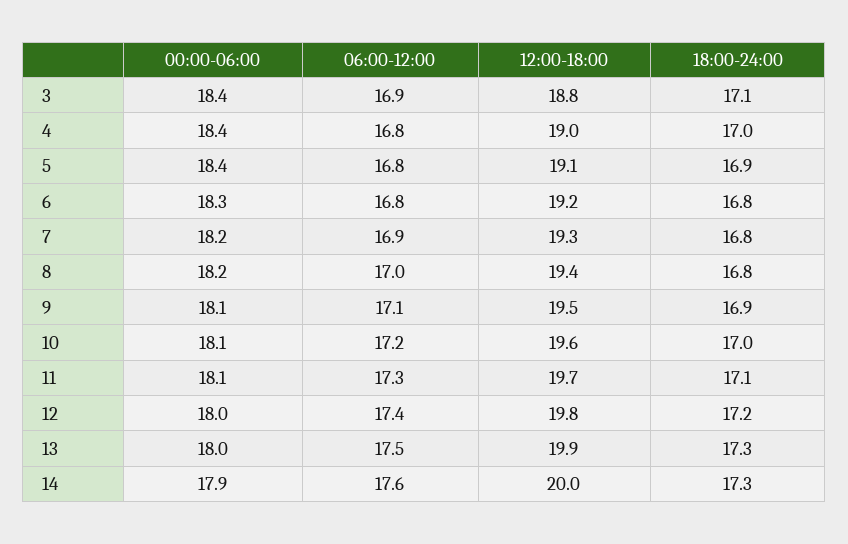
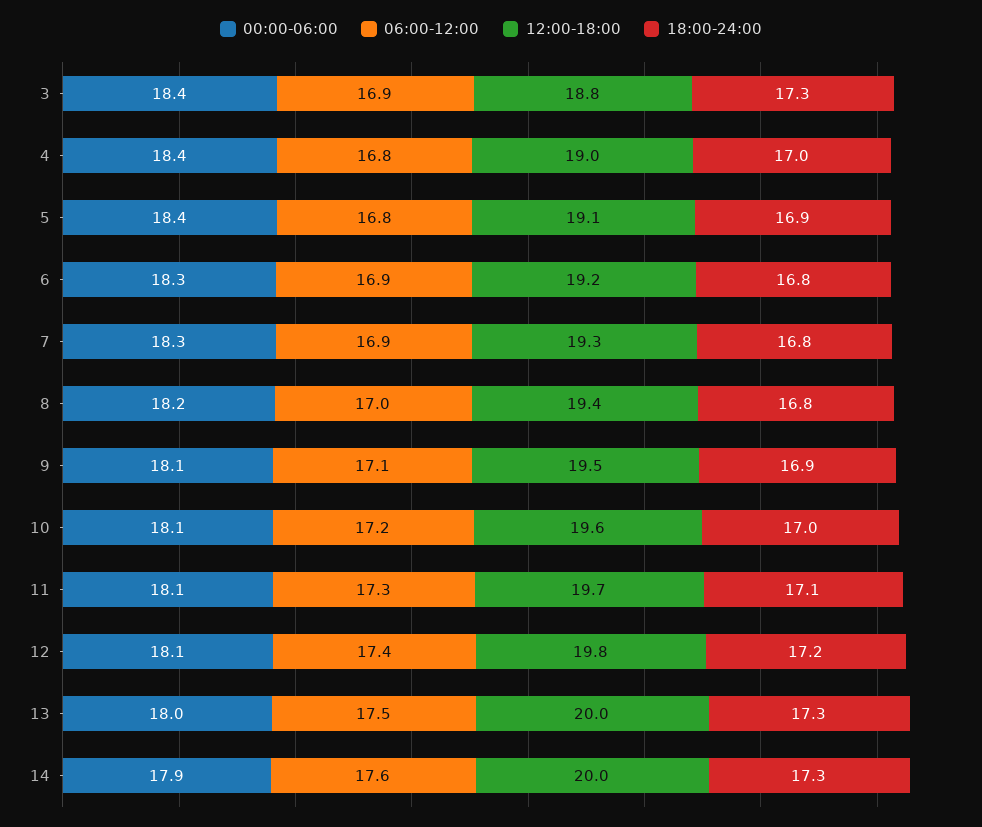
  {
    "00:00-06:00": {
      "3": 18.4,
      "4": 18.4,
      "5": 18.4,
      "6": 18.3,
-     "7": 18.2,
+     "7": 18.3,
      "8": 18.2,
      "9": 18.1,
      "10": 18.1,
      "11": 18.1,
-     "12": 18,
+     "12": 18.1,
      "13": 18,
      "14": 17.9
    },
    "06:00-12:00": {
      "3": 16.9,
      "4": 16.8,
      "5": 16.8,
-     "6": 16.8,
+     "6": 16.9,
      "7": 16.9,
      "8": 17,
      "9": 17.1,
      "10": 17.2,
      "11": 17.3,
      "12": 17.4,
      "13": 17.5,
      "14": 17.6
    },
    "12:00-18:00": {
      "3": 18.8,
      "4": 19,
      "5": 19.1,
      "6": 19.2,
      "7": 19.3,
      "8": 19.4,
      "9": 19.5,
      "10": 19.6,
      "11": 19.7,
      "12": 19.8,
-     "13": 19.9,
+     "13": 20,
      "14": 20
    },
    "18:00-24:00": {
-     "3": 17.1,
+     "3": 17.3,
      "4": 17,
      "5": 16.9,
      "6": 16.8,
      "7": 16.8,
      "8": 16.8,
      "9": 16.9,
      "10": 17,
      "11": 17.1,
      "12": 17.2,
      "13": 17.3,
      "14": 17.3
    }
  }

